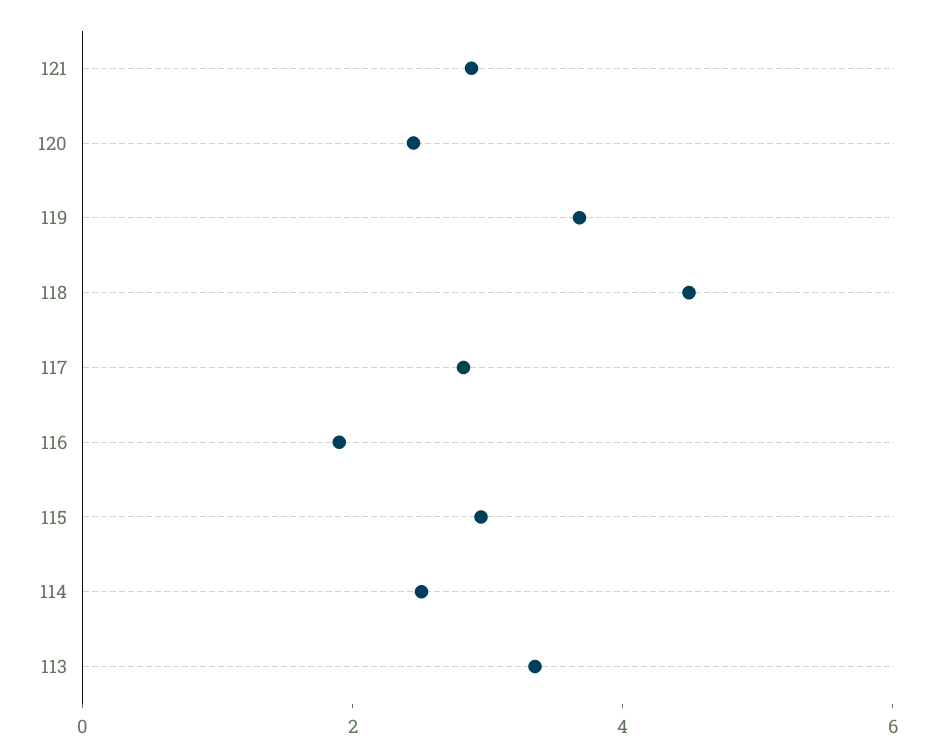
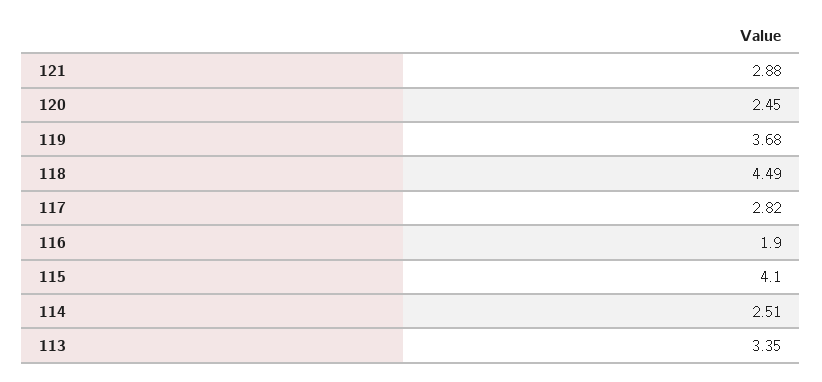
  {
    "121": 2.88,
    "120": 2.45,
    "119": 3.68,
    "118": 4.49,
    "117": 2.82,
    "116": 1.9,
-   "115": 3,
+   "115": 4.1,
    "114": 2.51,
    "113": 3.35
  }

